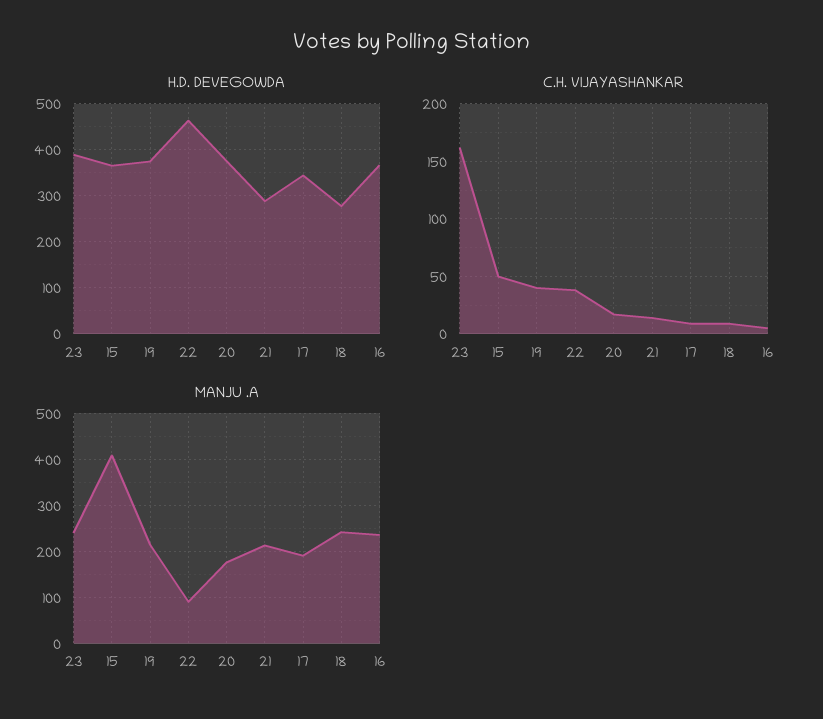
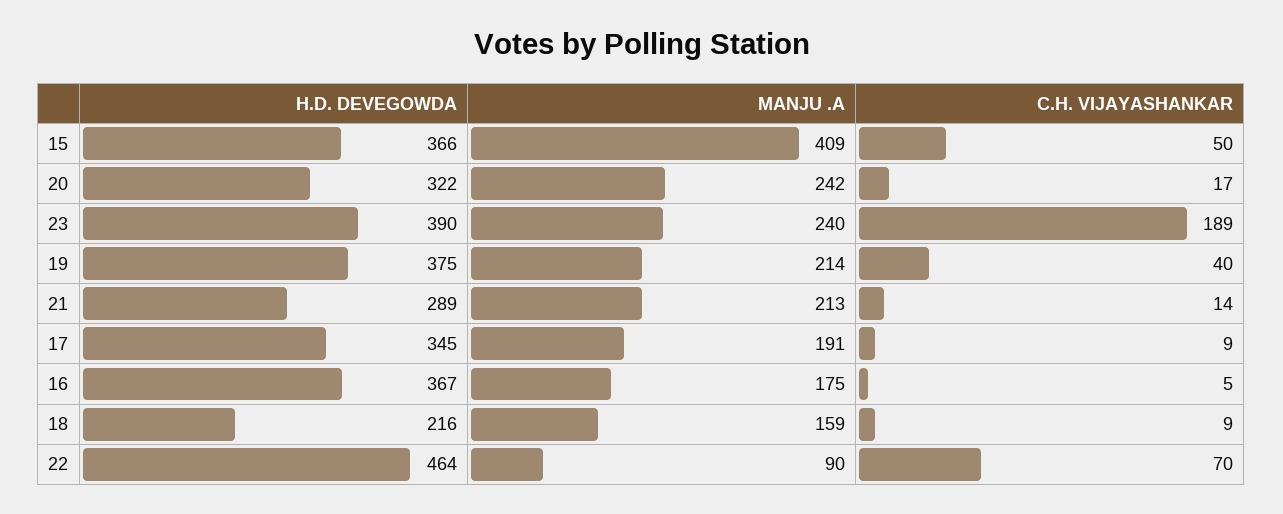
  {
    "H.D. DEVEGOWDA": {
      "23": 390,
      "15": 366,
      "19": 375,
      "22": 464,
-     "20": 380,
+     "20": 322,
      "21": 289,
      "17": 345,
-     "18": 280,
+     "18": 216,
      "16": 367
    },
    "C.H. VIJAYASHANKAR": {
-     "23": 160,
+     "23": 189,
      "15": 50,
      "19": 40,
-     "22": 40,
+     "22": 70,
      "20": 17,
      "21": 14,
      "17": 9,
      "18": 9,
      "16": 5
    },
    "MANJU .A": {
      "23": 240,
      "15": 409,
      "19": 214,
      "22": 90,
-     "20": 180,
+     "20": 242,
      "21": 213,
      "17": 191,
-     "18": 240,
+     "18": 159,
-     "16": 240
+     "16": 175
    }
  }

